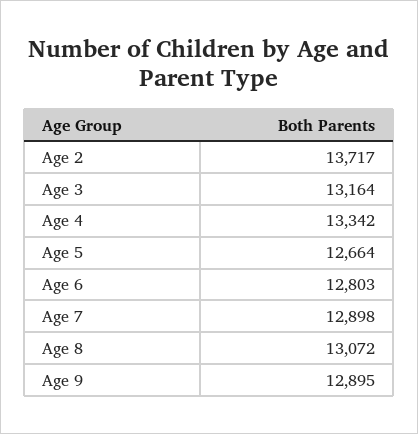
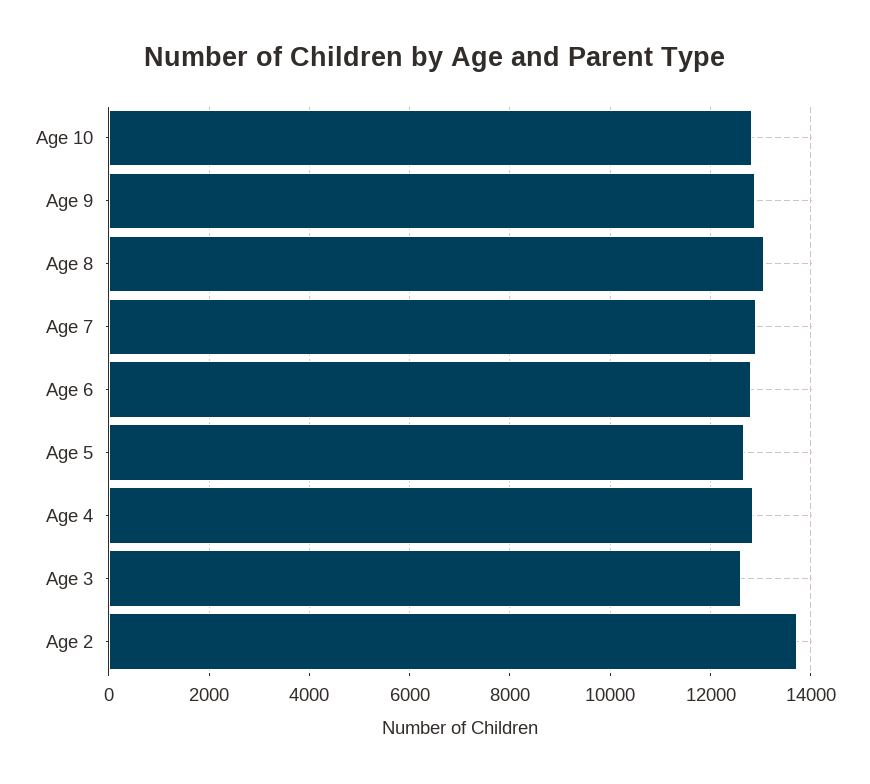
  {
    "Age 2": 13717,
-   "Age 3": 13164,
+   "Age 3": 12600,
-   "Age 4": 13342,
+   "Age 4": 12800,
    "Age 5": 12664,
    "Age 6": 12803,
    "Age 7": 12898,
    "Age 8": 13072,
-   "Age 9": 12895
+   "Age 9": 12895,
+   "Age 10": 12800
  }

